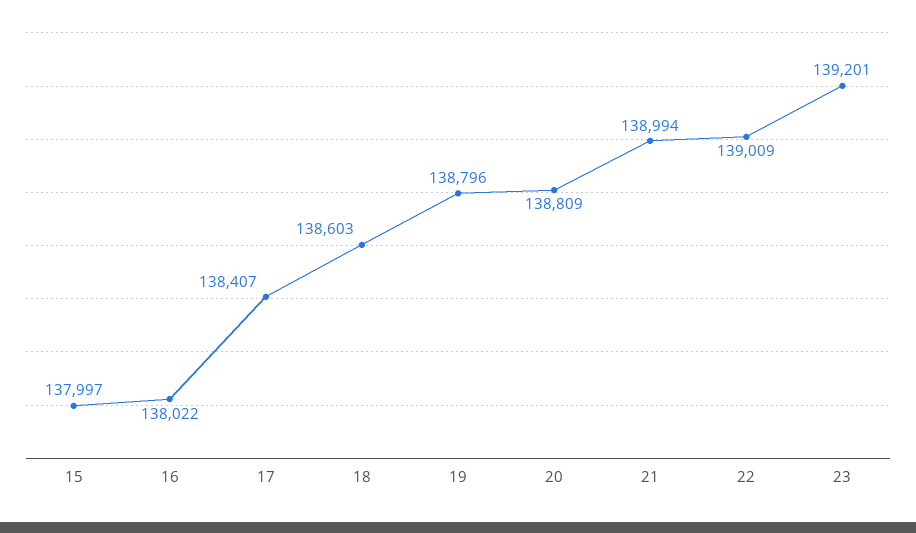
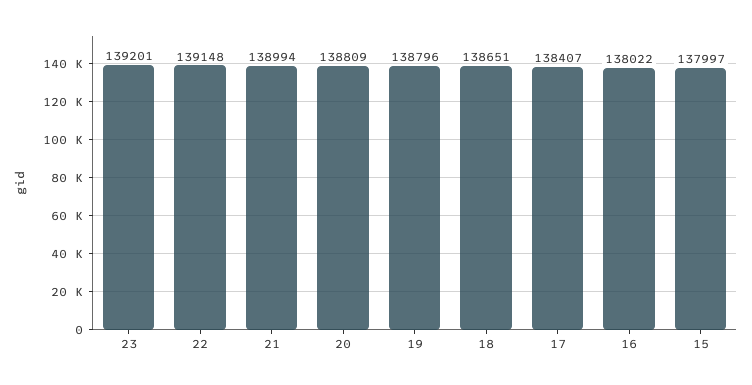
  {
    "15": 137997,
    "16": 138022,
    "17": 138407,
-   "18": 138603,
+   "18": 138651,
    "19": 138796,
    "20": 138809,
    "21": 138994,
-   "22": 139009,
+   "22": 139148,
    "23": 139201
  }

